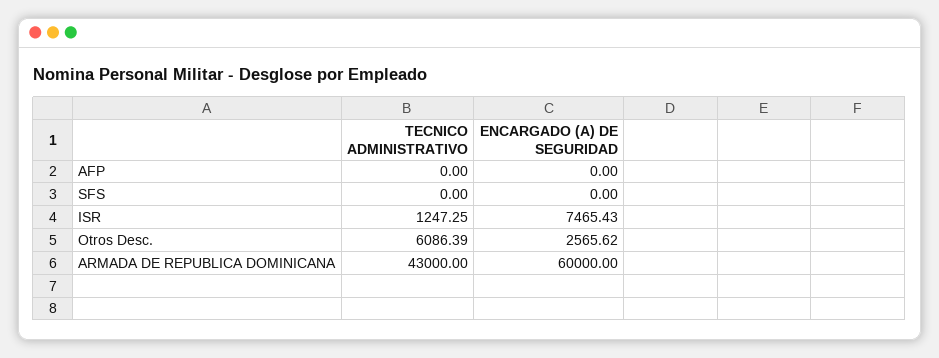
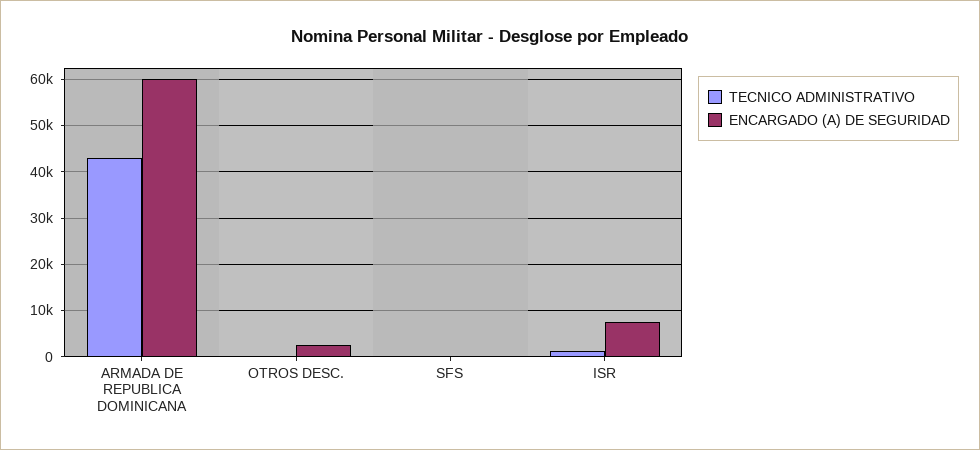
  {
    "TECNICO ADMINISTRATIVO": {
-     "AFP": 0,
      "SFS": 0,
      "ISR": 1247.25,
-     "Otros Desc.": 6086.39,
+     "Otros Desc.": 0,
      "ARMADA DE REPUBLICA DOMINICANA": 43000
    },
    "ENCARGADO (A) DE SEGURIDAD": {
-     "AFP": 0,
      "SFS": 0,
      "ISR": 7465.43,
      "Otros Desc.": 2565.62,
      "ARMADA DE REPUBLICA DOMINICANA": 60000
    }
  }

